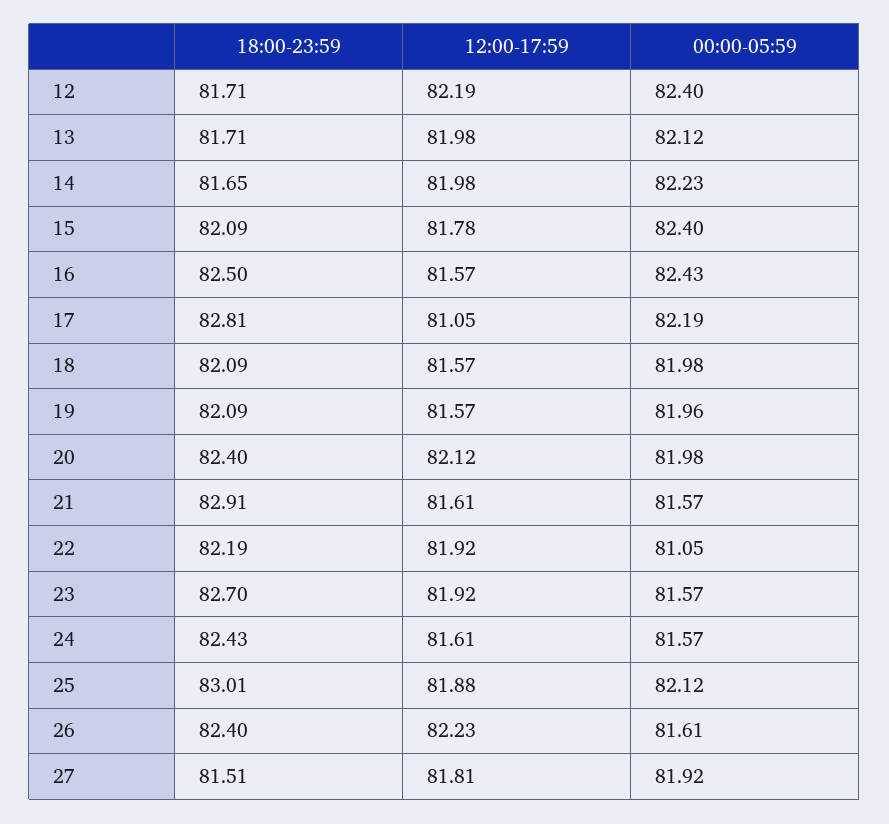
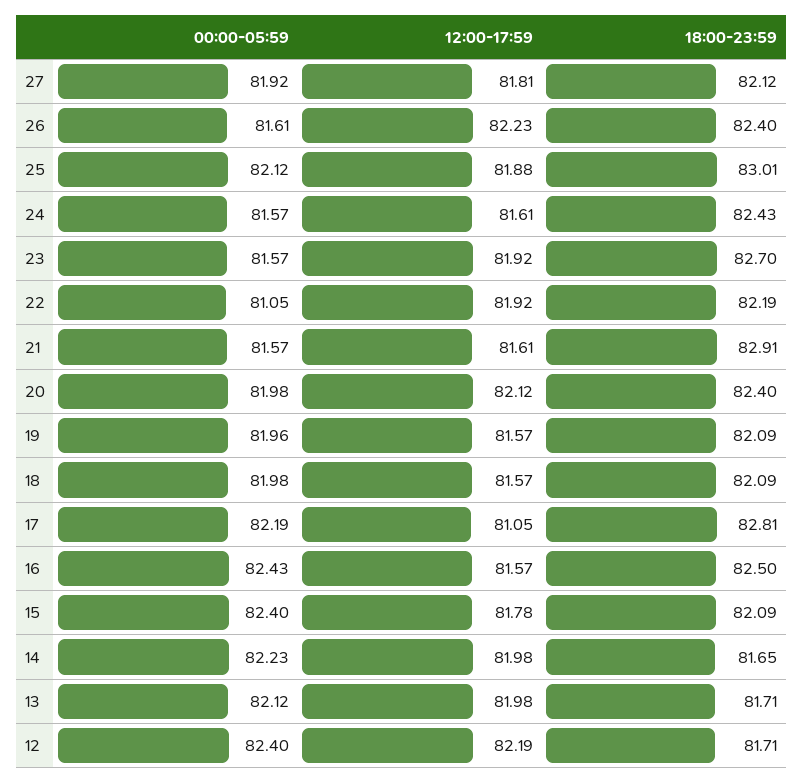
  {
    "18:00-23:59": {
      "12": 81.71,
      "13": 81.71,
      "14": 81.65,
      "15": 82.09,
      "16": 82.5,
      "17": 82.81,
      "18": 82.09,
      "19": 82.09,
      "20": 82.4,
      "21": 82.91,
      "22": 82.19,
      "23": 82.7,
      "24": 82.43,
      "25": 83.01,
      "26": 82.4,
-     "27": 81.51
+     "27": 82.12
    },
    "12:00-17:59": {
      "12": 82.19,
      "13": 81.98,
      "14": 81.98,
      "15": 81.78,
      "16": 81.57,
      "17": 81.05,
      "18": 81.57,
      "19": 81.57,
      "20": 82.12,
      "21": 81.61,
      "22": 81.92,
      "23": 81.92,
      "24": 81.61,
      "25": 81.88,
      "26": 82.23,
      "27": 81.81
    },
    "00:00-05:59": {
      "12": 82.4,
      "13": 82.12,
      "14": 82.23,
      "15": 82.4,
      "16": 82.43,
      "17": 82.19,
      "18": 81.98,
      "19": 81.96,
      "20": 81.98,
      "21": 81.57,
      "22": 81.05,
      "23": 81.57,
      "24": 81.57,
      "25": 82.12,
      "26": 81.61,
      "27": 81.92
    }
  }

